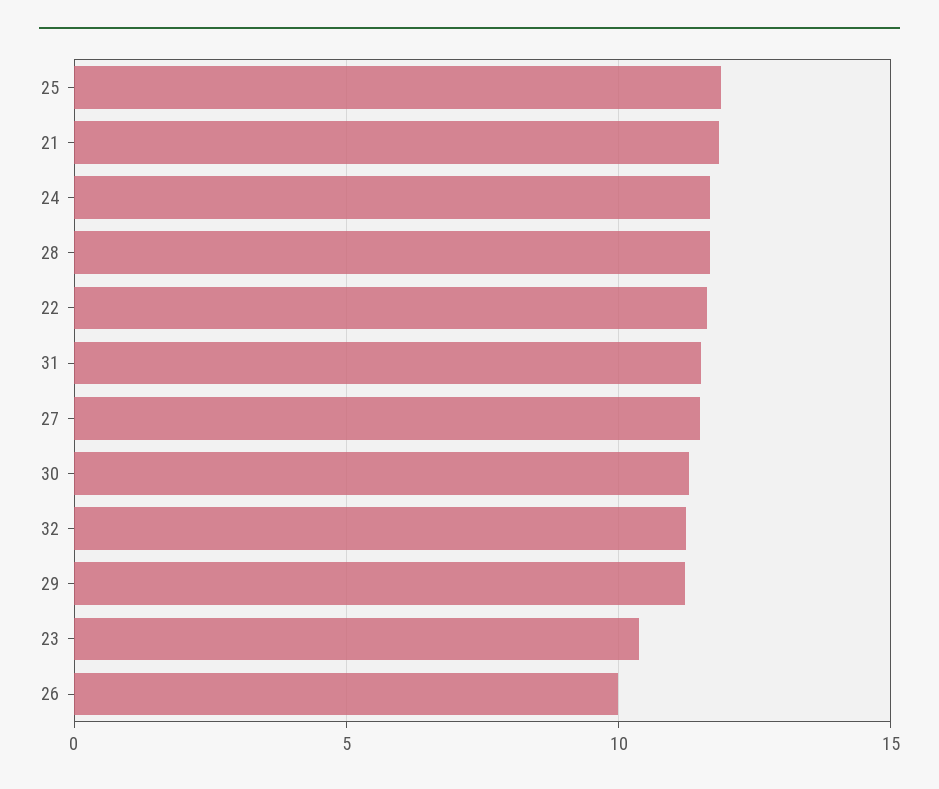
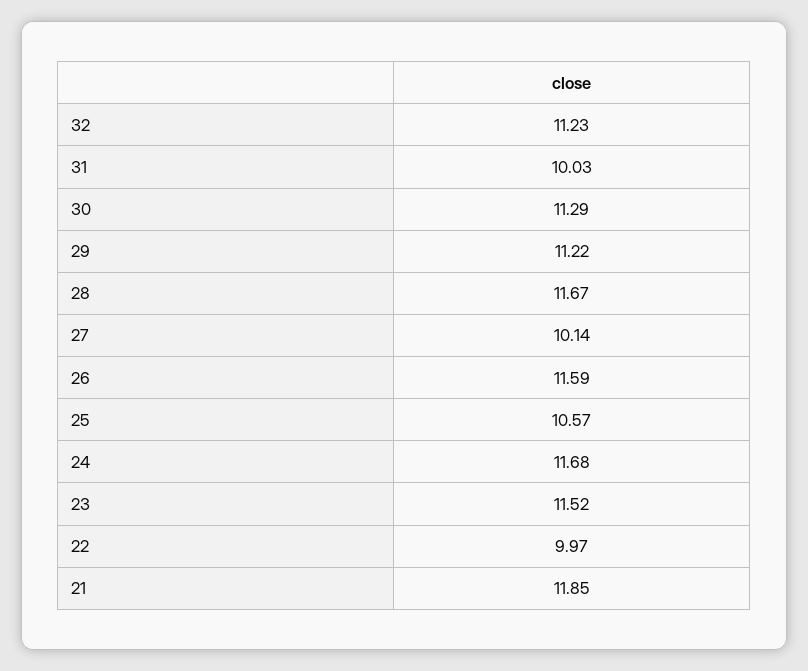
  {
-   "25": 12,
+   "25": 10.57,
    "21": 11.85,
    "24": 11.68,
    "28": 11.67,
-   "22": 11.5,
+   "22": 9.97,
-   "31": 11.5,
+   "31": 10.03,
-   "27": 11.5,
+   "27": 10.14,
    "30": 11.29,
    "32": 11.23,
    "29": 11.22,
-   "23": 10.5,
+   "23": 11.52,
-   "26": 10
+   "26": 11.59
  }

